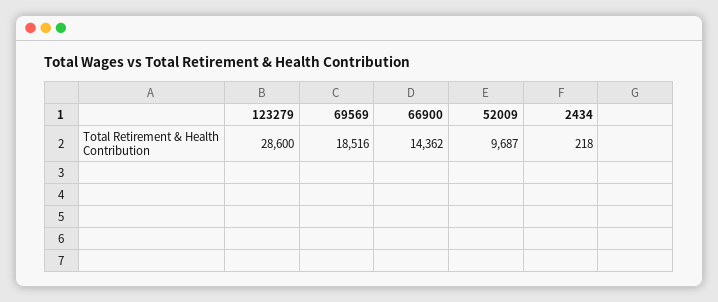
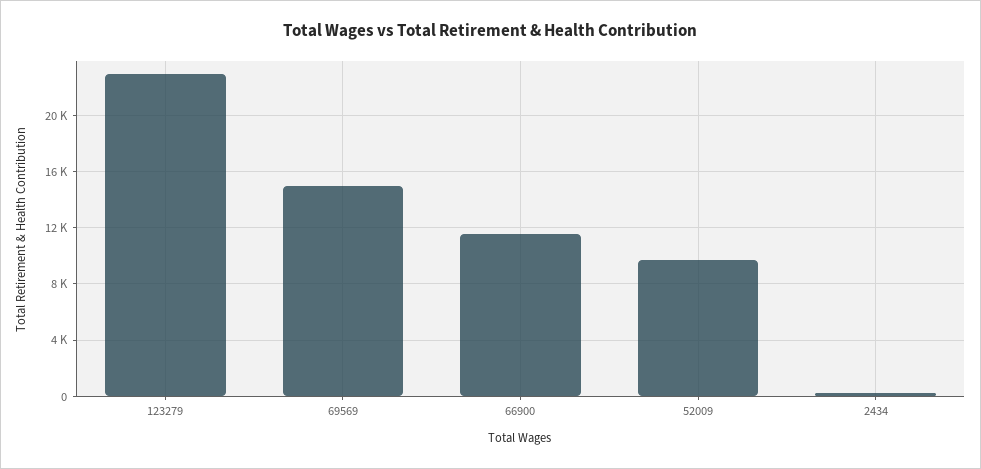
  {
-   "123279": 28600,
+   "123279": 23000,
-   "69569": 18516,
+   "69569": 15000,
-   "66900": 14362,
+   "66900": 11500,
    "52009": 9687,
    "2434": 218
  }

